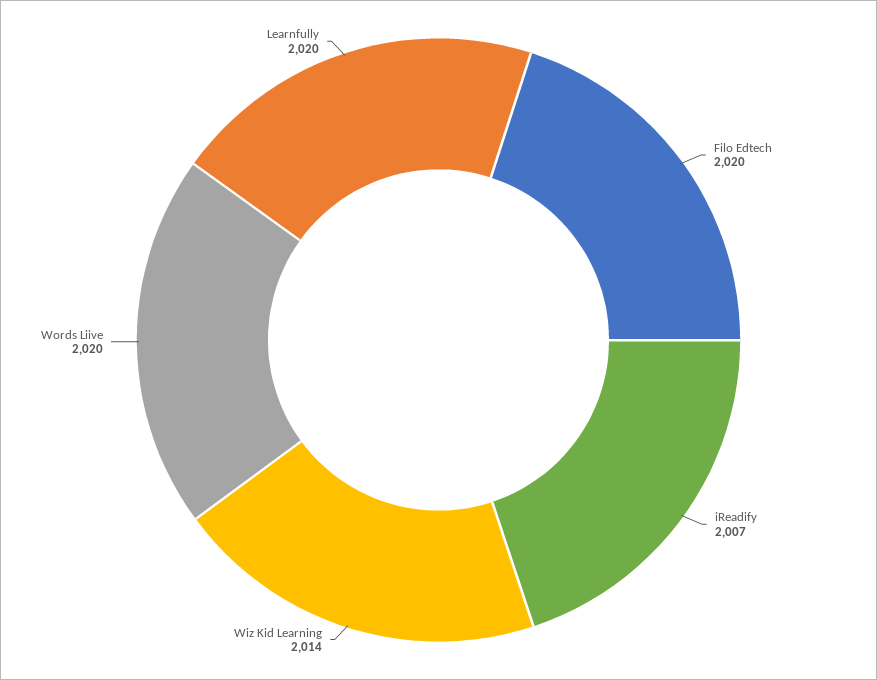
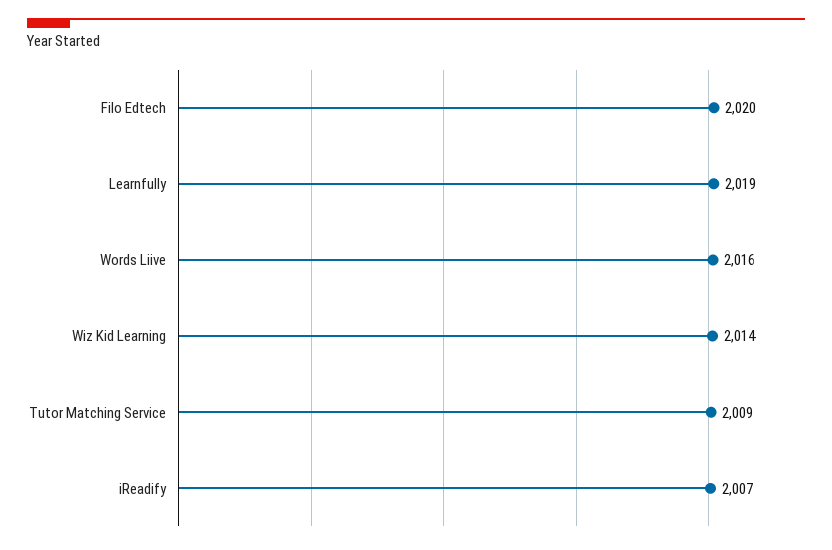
  {
    "Filo Edtech": 2020,
    "iReadify": 2007,
    "Wiz Kid Learning": 2014,
-   "Words Liive": 2020,
+   "Words Liive": 2016,
-   "Learnfully": 2020
+   "Learnfully": 2019,
+   "Tutor Matching Service": 2009
  }

